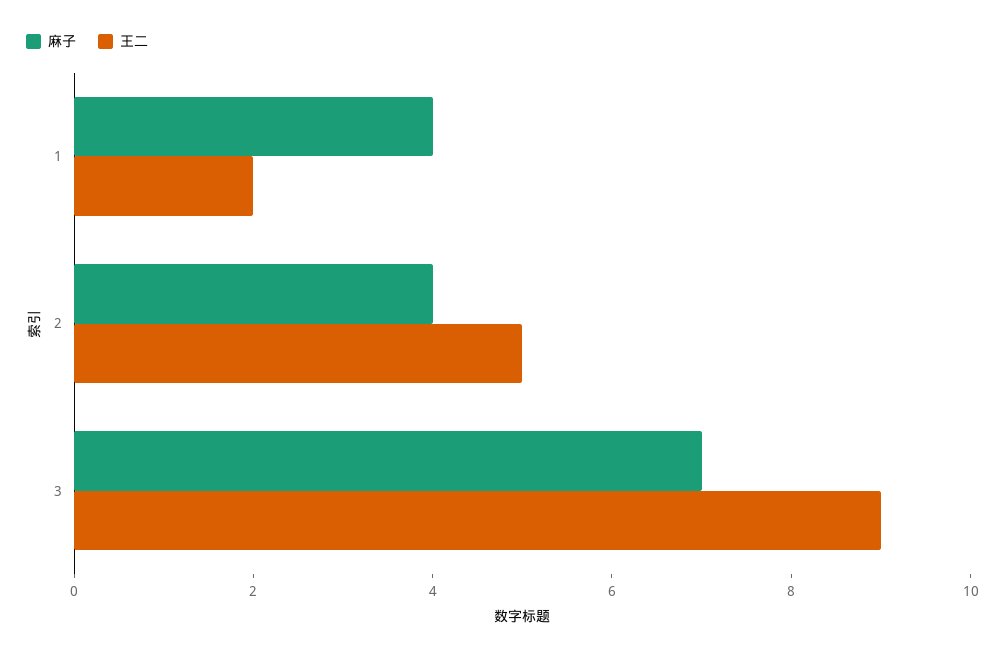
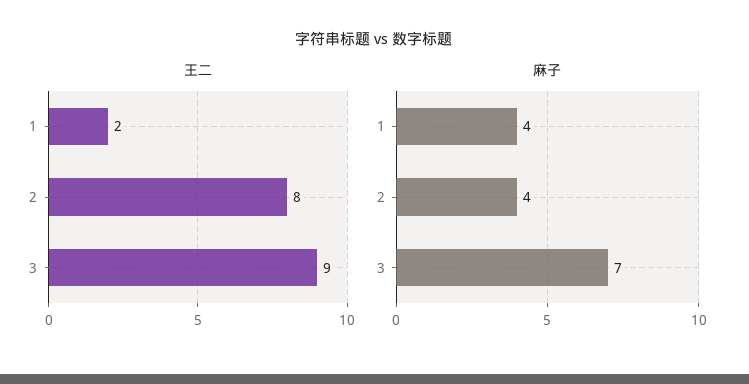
  {
    "麻子": {
      "1": 4,
      "2": 4,
      "3": 7
    },
    "王二": {
      "1": 2,
-     "2": 5,
+     "2": 8,
      "3": 9
    }
  }

